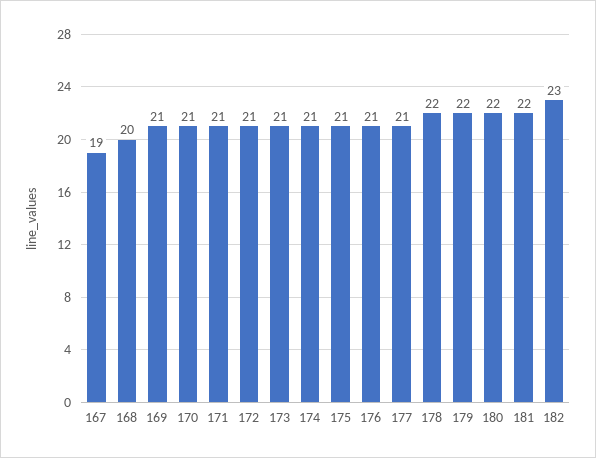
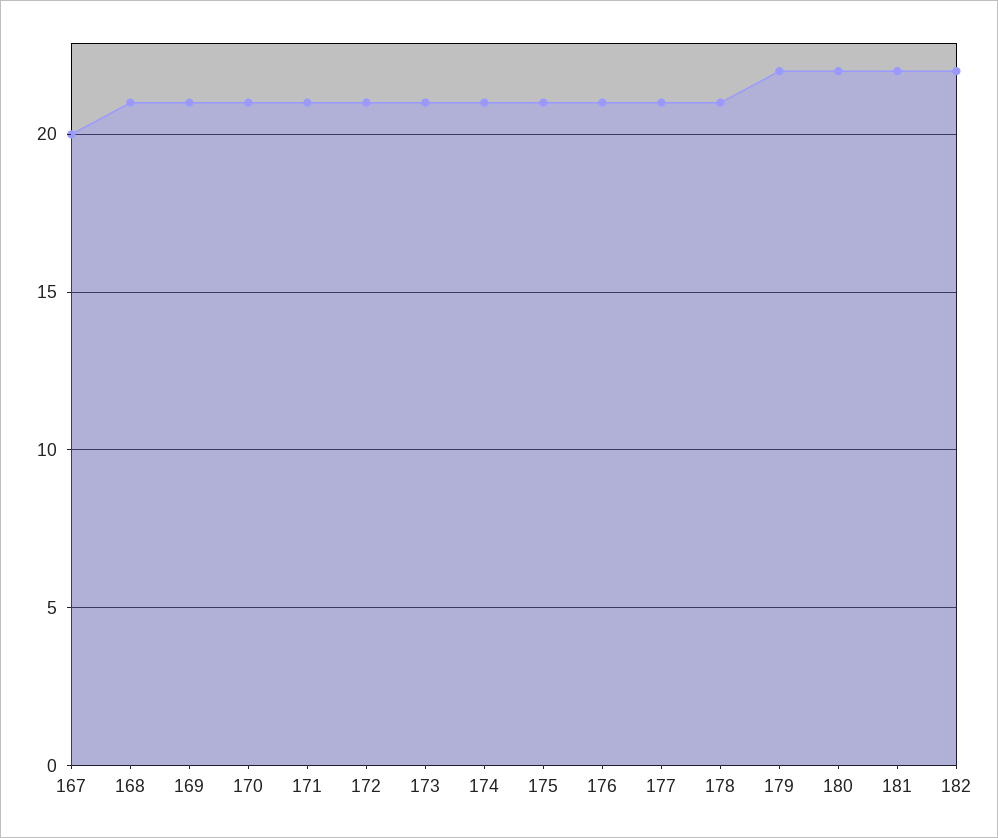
  {
-   "167": 19,
+   "167": 20,
-   "168": 20,
+   "168": 21,
    "169": 21,
    "170": 21,
    "171": 21,
    "172": 21,
    "173": 21,
    "174": 21,
    "175": 21,
    "176": 21,
    "177": 21,
-   "178": 22,
+   "178": 21,
    "179": 22,
    "180": 22,
    "181": 22,
-   "182": 23
+   "182": 22
  }

